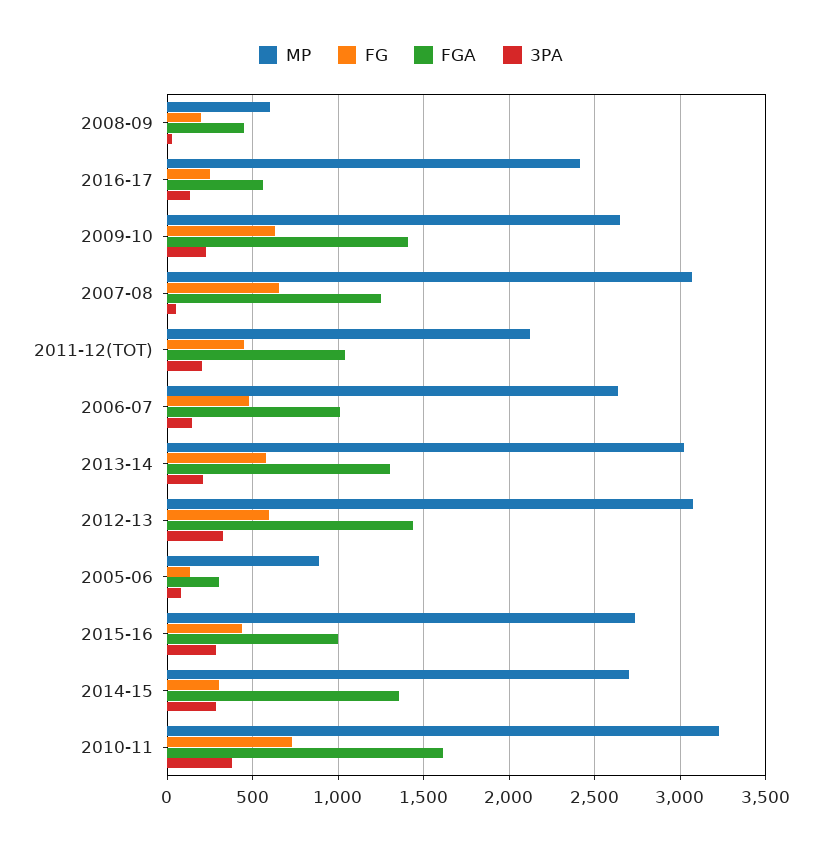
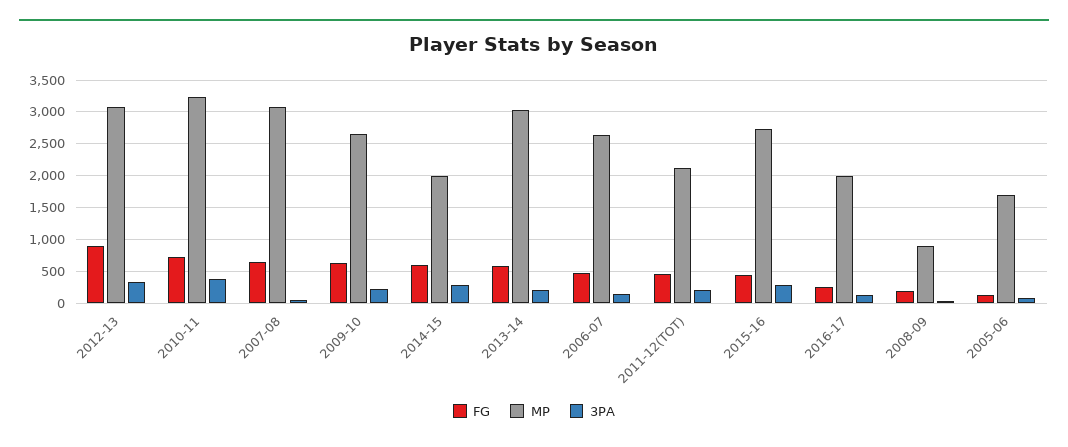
  {
    "MP": {
-     "2008-09": 600,
+     "2008-09": 900,
-     "2016-17": 2400,
+     "2016-17": 2000,
      "2009-10": 2650,
      "2007-08": 3050,
      "2011-12(TOT)": 2100,
      "2006-07": 2650,
      "2013-14": 3000,
      "2012-13": 3100,
-     "2005-06": 900,
+     "2005-06": 1700,
      "2015-16": 2750,
-     "2014-15": 2700,
+     "2014-15": 2000,
      "2010-11": 3250
    },
    "FG": {
      "2008-09": 200,
      "2016-17": 250,
      "2009-10": 650,
      "2007-08": 650,
      "2011-12(TOT)": 450,
      "2006-07": 500,
      "2013-14": 600,
-     "2012-13": 600,
+     "2012-13": 900,
      "2005-06": 150,
      "2015-16": 450,
-     "2014-15": 300,
+     "2014-15": 600,
      "2010-11": 750
    },
-   "FGA": {
-     "2008-09": 450,
-     "2016-17": 550,
-     "2009-10": 1400,
-     "2007-08": 1250,
-     "2011-12(TOT)": 1050,
-     "2006-07": 1000,
-     "2013-14": 1300,
-     "2012-13": 1450,
-     "2005-06": 300,
-     "2015-16": 1000,
-     "2014-15": 1350,
-     "2010-11": 1600
-   },
    "3PA": {
      "2008-09": 50,
      "2016-17": 150,
      "2009-10": 250,
      "2007-08": 50,
      "2011-12(TOT)": 200,
      "2006-07": 150,
      "2013-14": 200,
      "2012-13": 350,
      "2005-06": 100,
      "2015-16": 300,
      "2014-15": 300,
      "2010-11": 400
    }
  }

